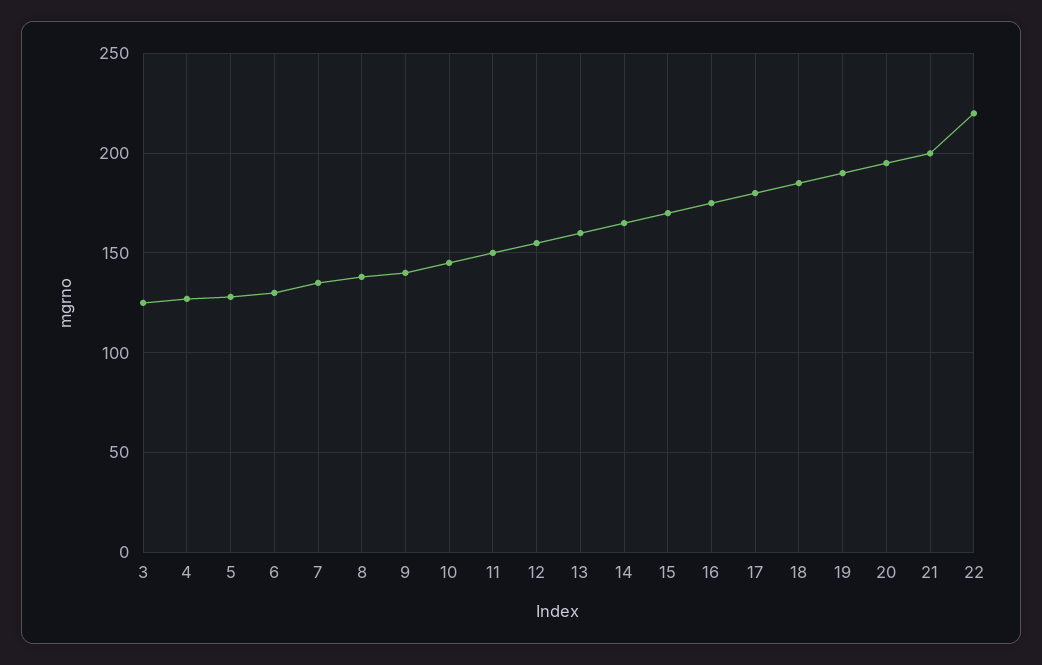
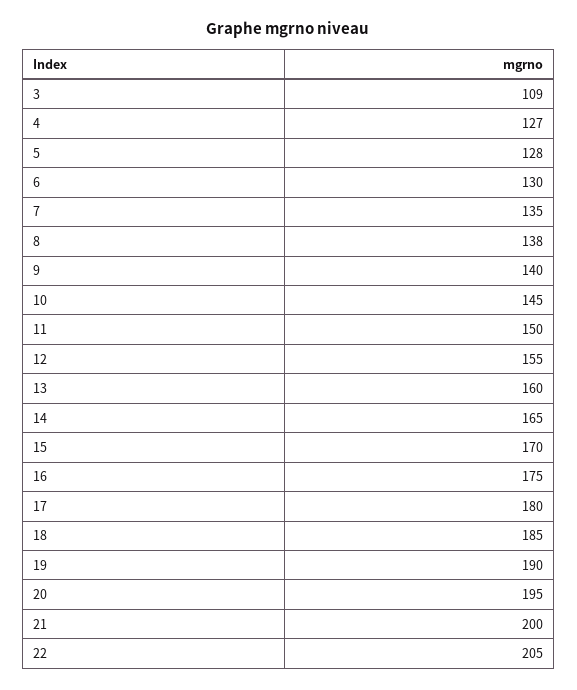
  {
-   "3": 125,
+   "3": 109,
    "4": 127,
    "5": 128,
    "6": 130,
    "7": 135,
    "8": 138,
    "9": 140,
    "10": 145,
    "11": 150,
    "12": 155,
    "13": 160,
    "14": 165,
    "15": 170,
    "16": 175,
    "17": 180,
    "18": 185,
    "19": 190,
    "20": 195,
    "21": 200,
-   "22": 220
+   "22": 205
  }

